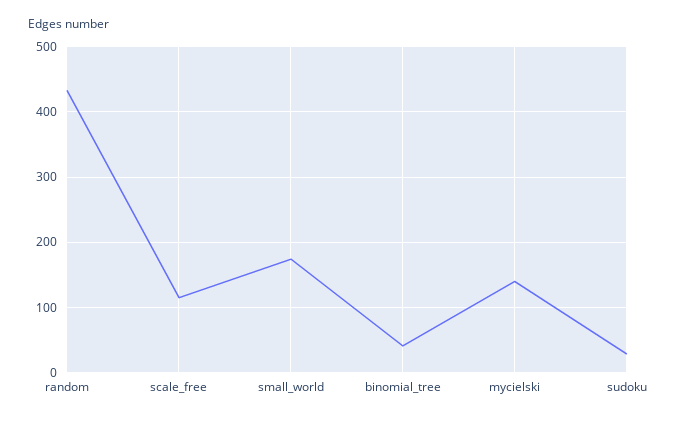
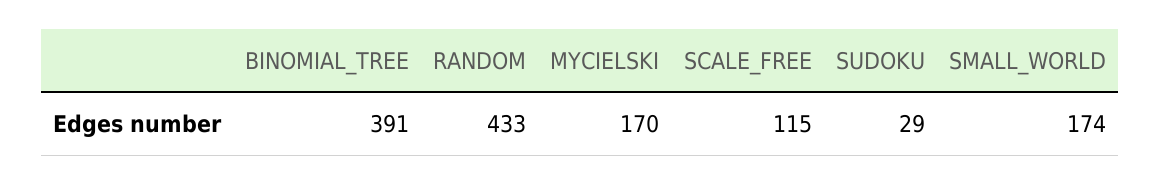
  {
    "random": 433,
    "scale_free": 115,
    "small_world": 174,
-   "binomial_tree": 40,
+   "binomial_tree": 391,
-   "mycielski": 140,
+   "mycielski": 170,
    "sudoku": 29
  }

